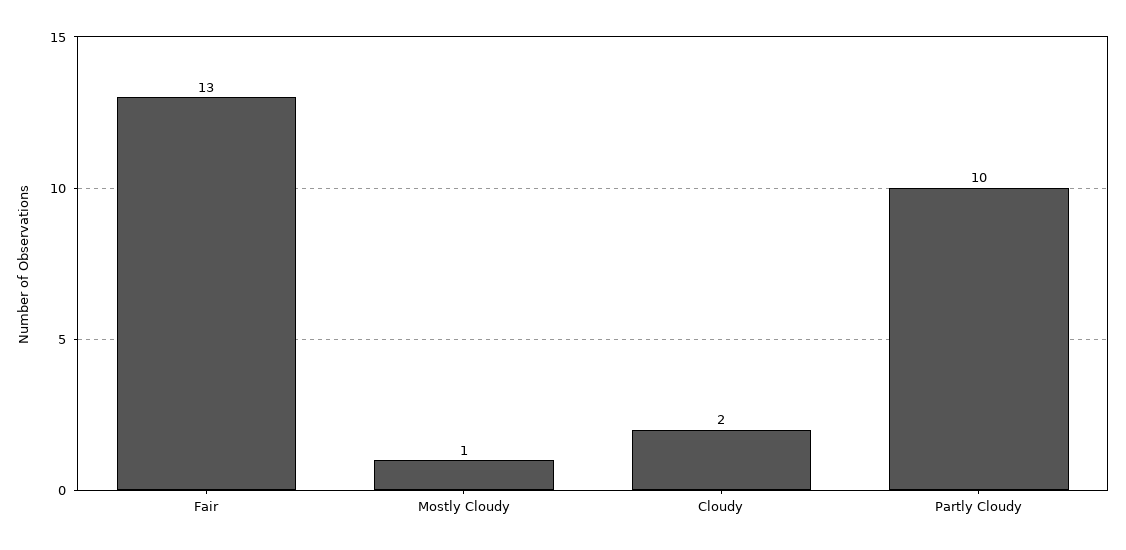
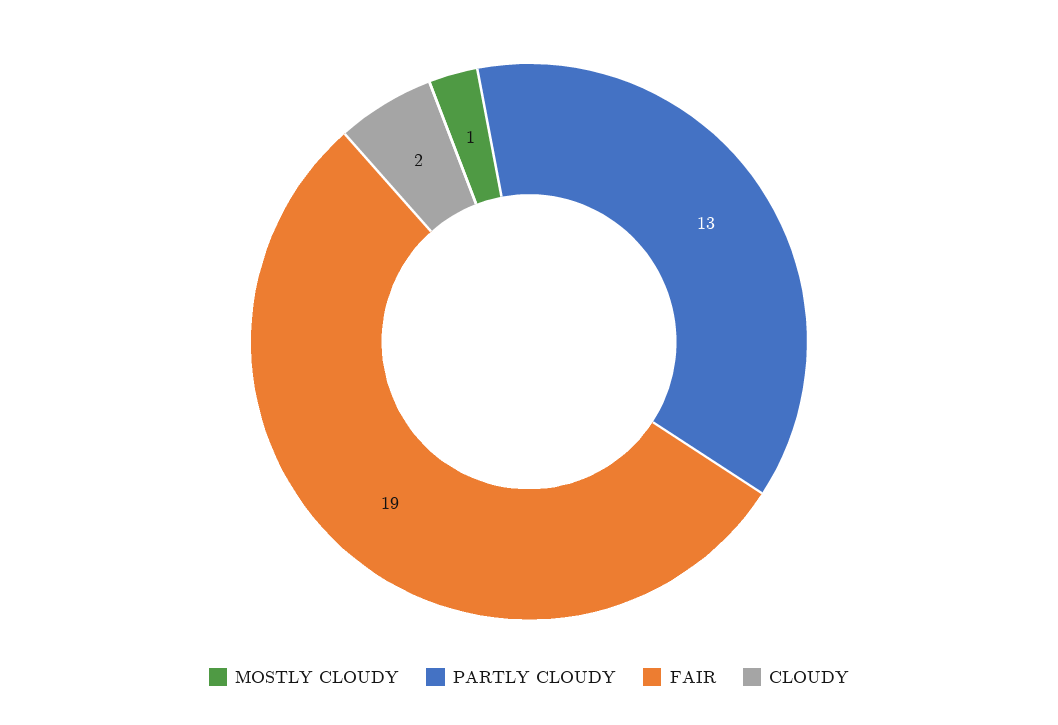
  {
-   "Fair": 13,
+   "Fair": 19,
    "Mostly Cloudy": 1,
    "Cloudy": 2,
-   "Partly Cloudy": 10
+   "Partly Cloudy": 13
  }

